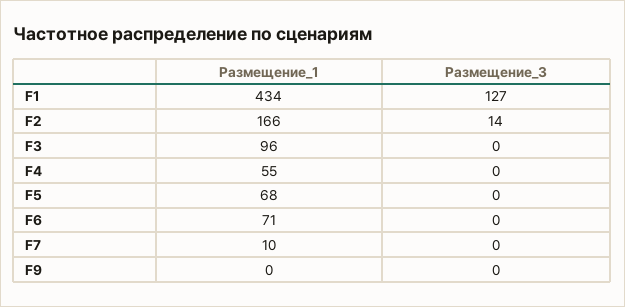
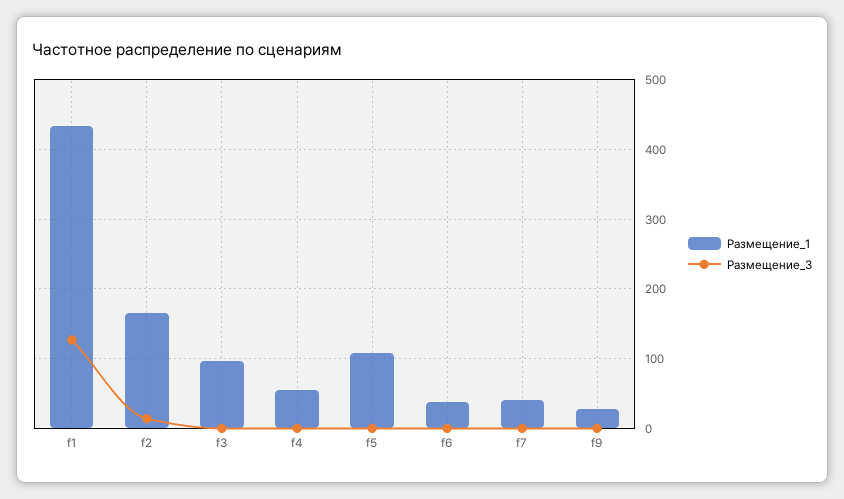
  {
    "Размещение_1": {
      "F1": 434,
      "F2": 166,
      "F3": 96,
      "F4": 55,
-     "F5": 68,
+     "F5": 110,
-     "F6": 71,
+     "F6": 40,
-     "F7": 10,
+     "F7": 40,
-     "F9": 0
+     "F9": 30
    },
    "Размещение_3": {
      "F1": 127,
      "F2": 14,
      "F3": 0,
      "F4": 0,
      "F5": 0,
      "F6": 0,
      "F7": 0,
      "F9": 0
    }
  }

